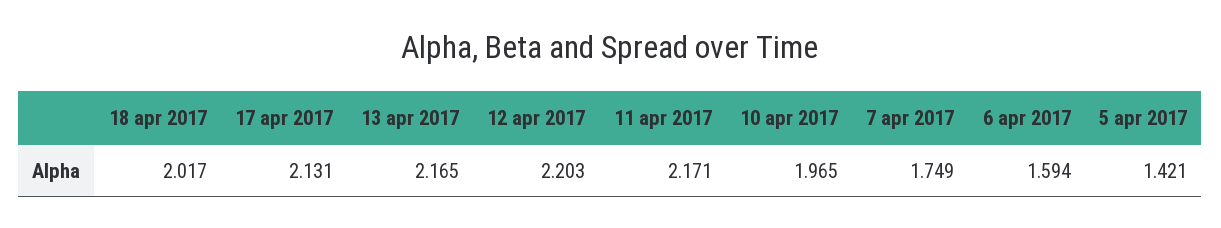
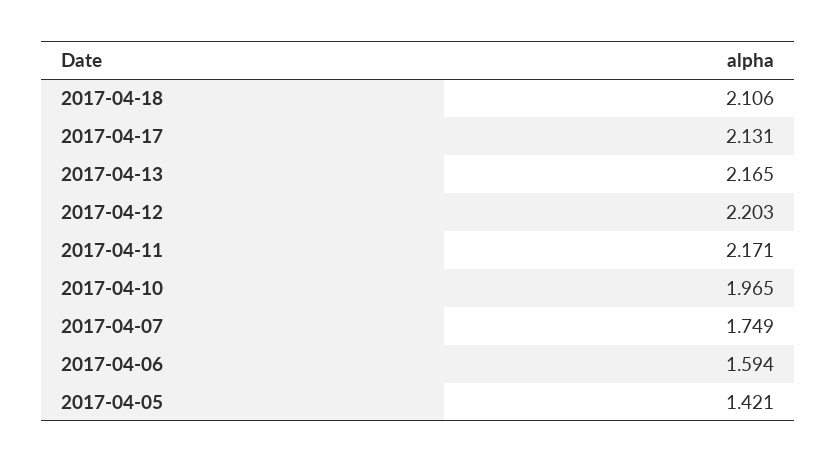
  {
-   "18 apr 2017": 2.017,
+   "18 apr 2017": 2.106,
    "17 apr 2017": 2.131,
    "13 apr 2017": 2.165,
    "12 apr 2017": 2.203,
    "11 apr 2017": 2.171,
    "10 apr 2017": 1.965,
    "7 apr 2017": 1.749,
    "6 apr 2017": 1.594,
    "5 apr 2017": 1.421
  }

